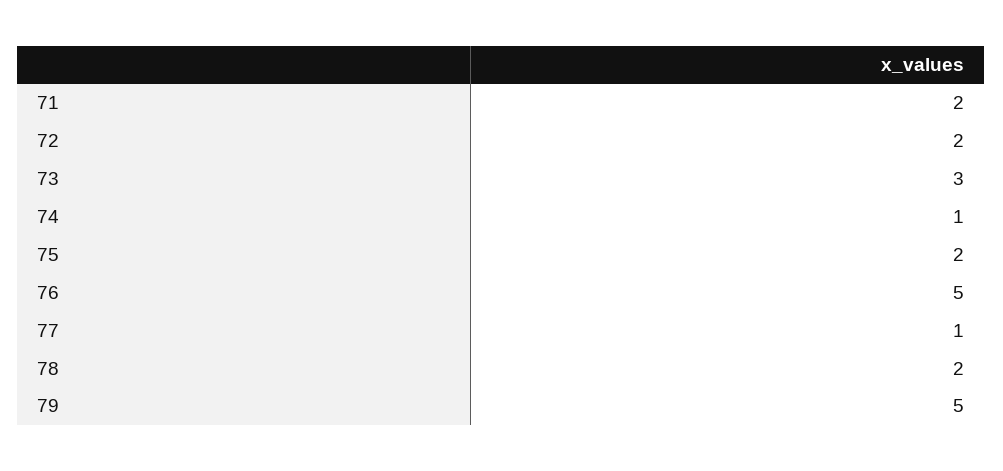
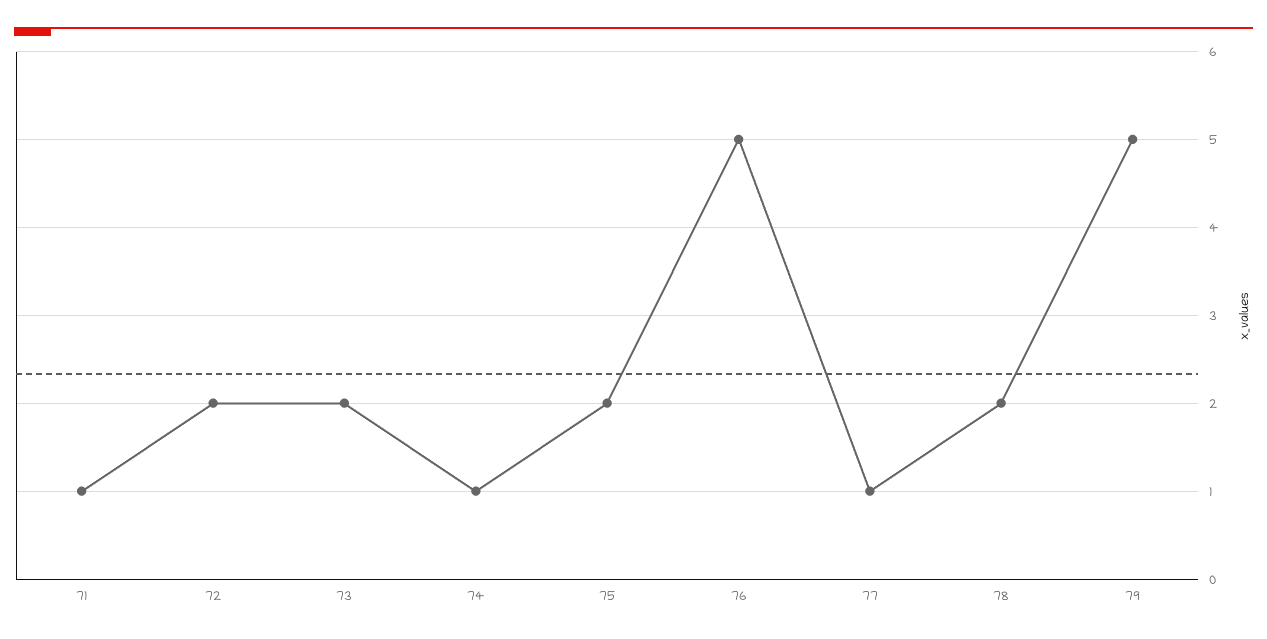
  {
-   "71": 2,
+   "71": 1,
    "72": 2,
-   "73": 3,
+   "73": 2,
    "74": 1,
    "75": 2,
    "76": 5,
    "77": 1,
    "78": 2,
    "79": 5
  }

